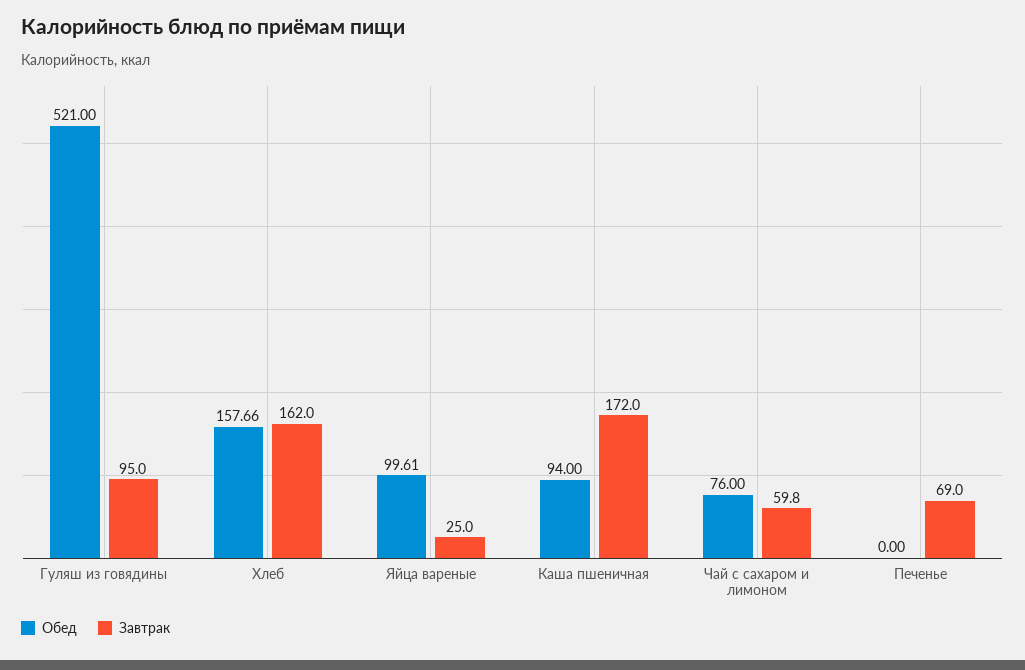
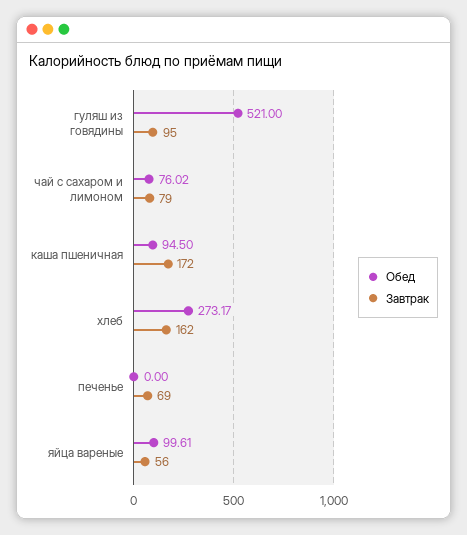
  {
    "Обед": {
      "Гуляш из говядины": 521,
-     "Хлеб": 157.66,
+     "Хлеб": 273.17,
      "Яйца вареные": 99.61,
-     "Каша пшеничная": 94,
+     "Каша пшеничная": 94.5,
-     "Чай с сахаром и лимоном": 76,
+     "Чай с сахаром и лимоном": 76.02,
      "Печенье": 0
    },
    "Завтрак": {
      "Гуляш из говядины": 95,
      "Хлеб": 162,
-     "Яйца вареные": 25,
+     "Яйца вареные": 56,
      "Каша пшеничная": 172,
-     "Чай с сахаром и лимоном": 59.8,
+     "Чай с сахаром и лимоном": 79,
      "Печенье": 69
    }
  }

